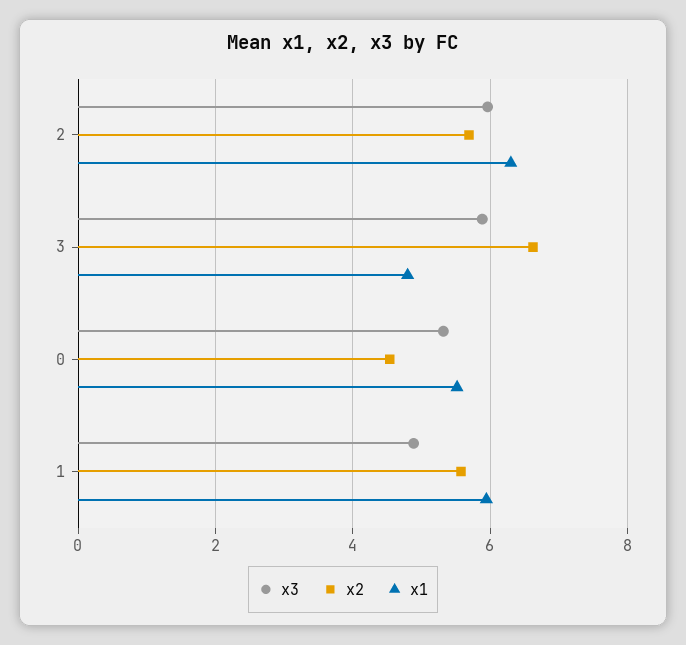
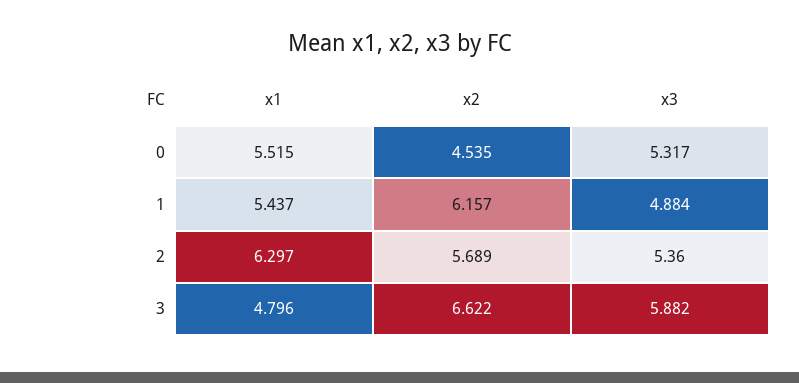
  {
    "x3": {
-     "2": 6,
+     "2": 5.36,
      "3": 5.882,
      "0": 5.317,
      "1": 4.884
    },
    "x2": {
      "2": 5.689,
      "3": 6.622,
      "0": 4.535,
-     "1": 5.6
+     "1": 6.157
    },
    "x1": {
      "2": 6.297,
      "3": 4.796,
      "0": 5.515,
-     "1": 6
+     "1": 5.437
    }
  }

